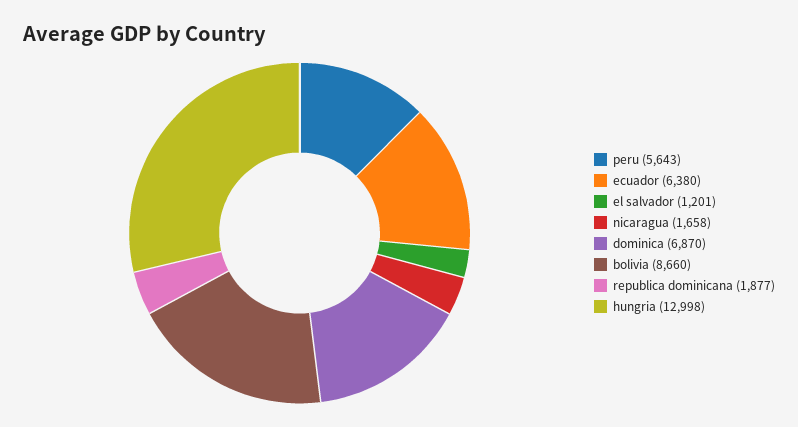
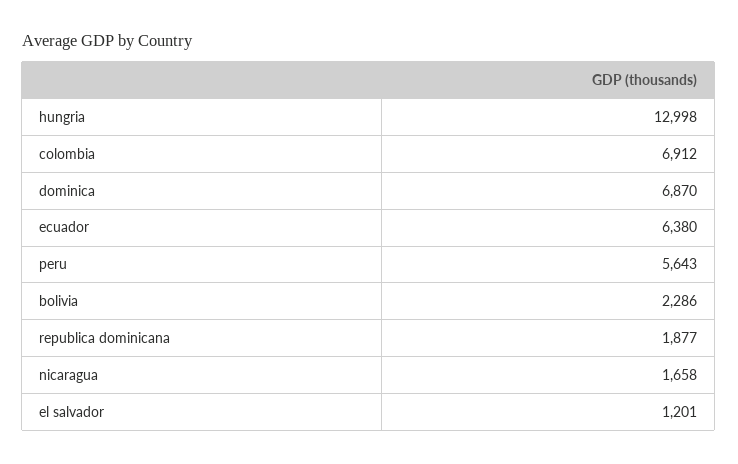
  {
    "peru": 5643,
    "ecuador": 6380,
    "el salvador": 1201,
    "nicaragua": 1658,
    "dominica": 6870,
-   "bolivia": 8660,
+   "bolivia": 2286,
    "republica dominicana": 1877,
-   "hungria": 12998
+   "hungria": 12998,
+   "colombia": 6912
  }

